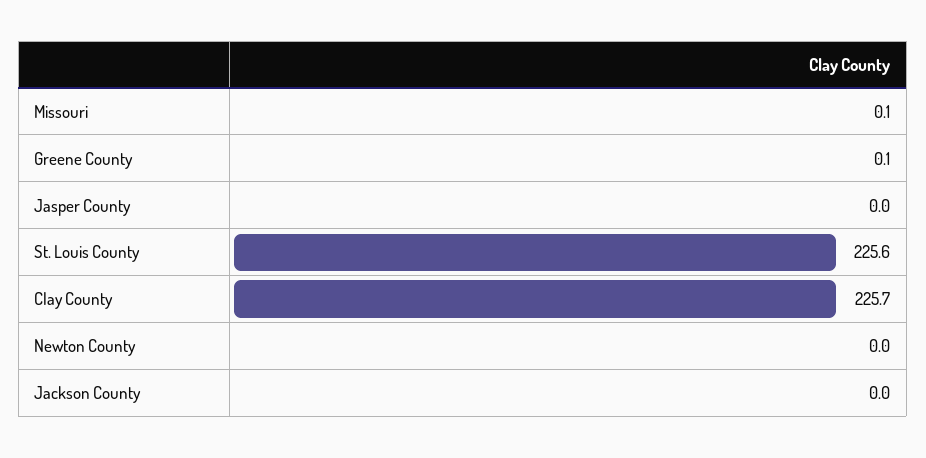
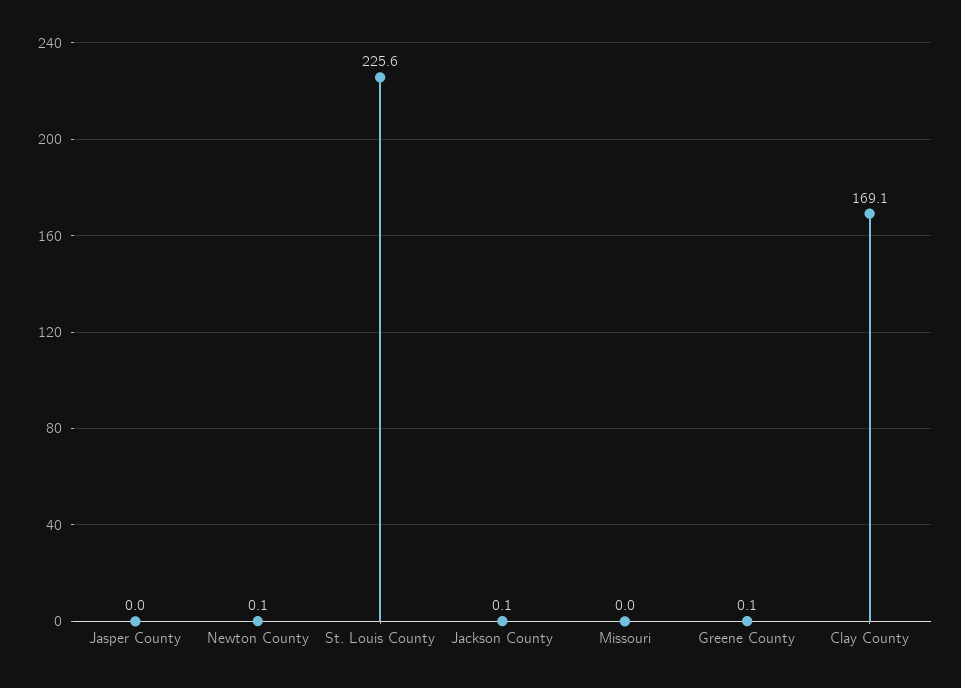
  {
-   "Missouri": 0.1,
+   "Missouri": 0,
    "Greene County": 0.1,
    "Jasper County": 0,
    "St. Louis County": 225.6,
-   "Clay County": 225.7,
+   "Clay County": 169.1,
-   "Newton County": 0,
+   "Newton County": 0.1,
-   "Jackson County": 0
+   "Jackson County": 0.1
  }

